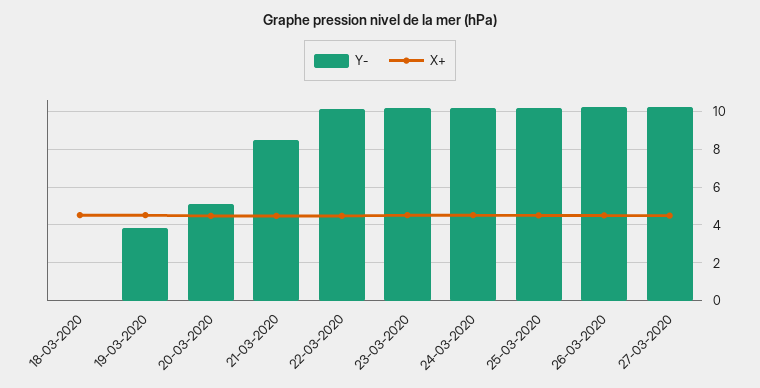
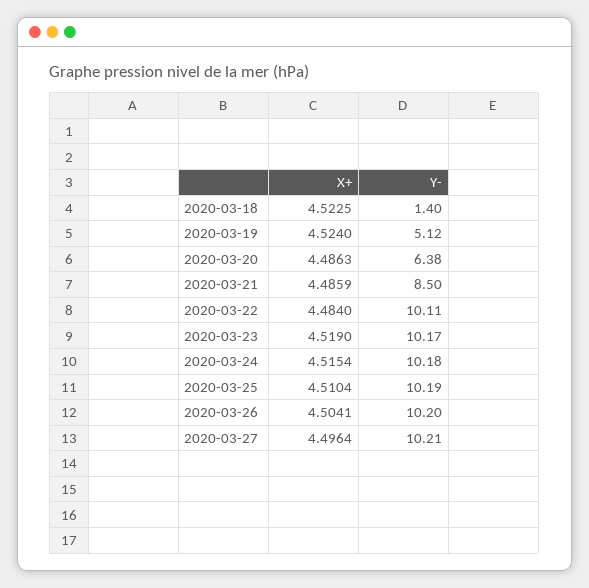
  {
    "Y-": {
-     "18-03-2020": 0,
+     "18-03-2020": 1.4,
-     "19-03-2020": 4,
+     "19-03-2020": 5.12,
-     "20-03-2020": 5,
+     "20-03-2020": 6.38,
      "21-03-2020": 8.5,
      "22-03-2020": 10.11,
      "23-03-2020": 10.17,
      "24-03-2020": 10.18,
      "25-03-2020": 10.19,
      "26-03-2020": 10.2,
      "27-03-2020": 10.21
    },
    "X+": {
      "18-03-2020": 4.5225,
      "19-03-2020": 4.524,
      "20-03-2020": 4.4863,
      "21-03-2020": 4.4859,
      "22-03-2020": 4.484,
      "23-03-2020": 4.519,
      "24-03-2020": 4.5154,
      "25-03-2020": 4.5104,
      "26-03-2020": 4.5041,
      "27-03-2020": 4.4964
    }
  }

